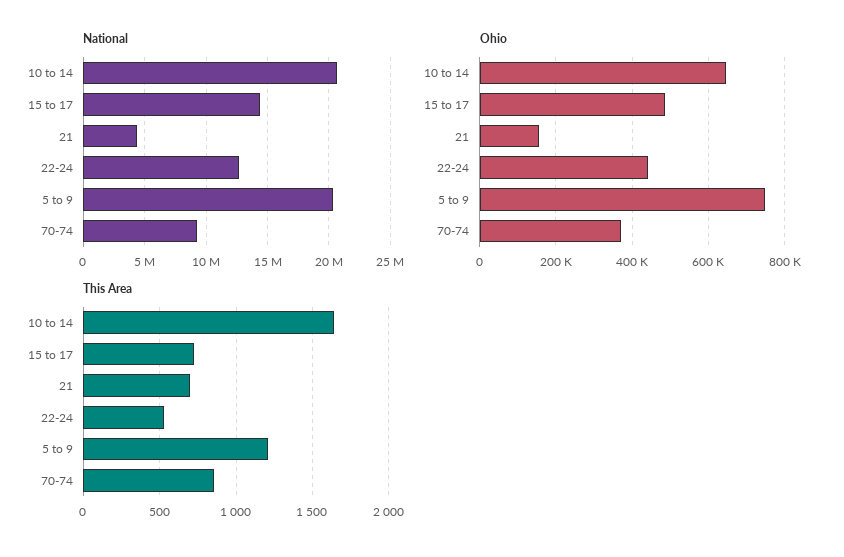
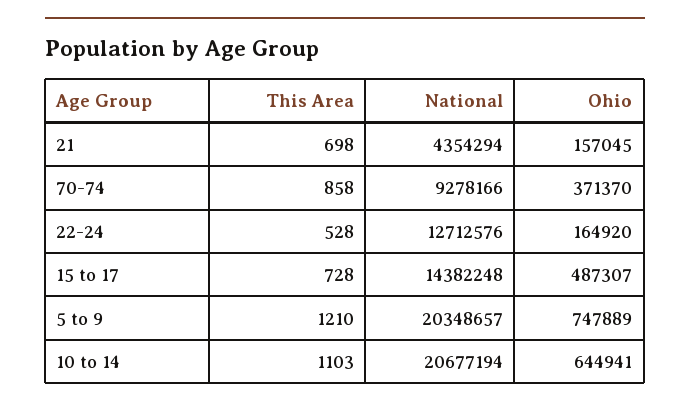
  {
    "National": {
      "10 to 14": 20677194,
      "15 to 17": 14382248,
      "21": 4354294,
      "22-24": 12712576,
      "5 to 9": 20348657,
      "70-74": 9278166
    },
    "Ohio": {
      "10 to 14": 644941,
      "15 to 17": 487307,
      "21": 157045,
-     "22-24": 440000,
+     "22-24": 164920,
      "5 to 9": 747889,
      "70-74": 371370
    },
    "This Area": {
-     "10 to 14": 1650,
+     "10 to 14": 1103,
      "15 to 17": 728,
      "21": 698,
      "22-24": 528,
      "5 to 9": 1210,
      "70-74": 858
    }
  }

